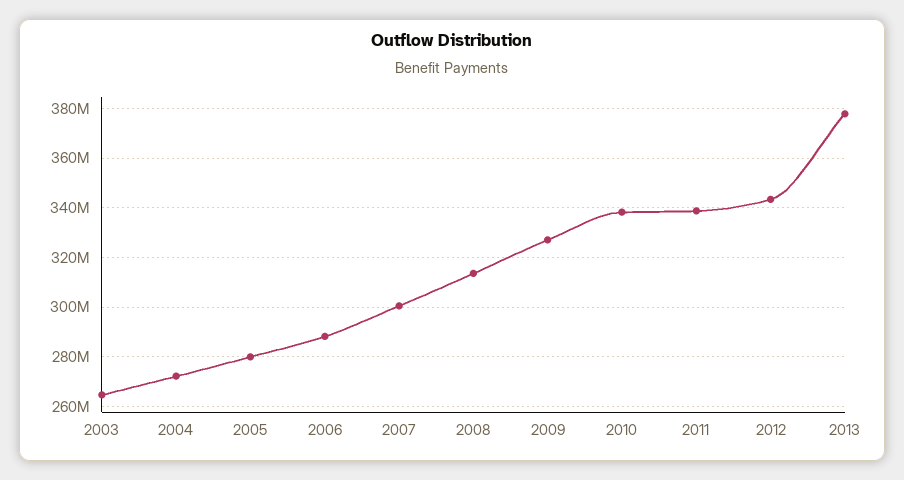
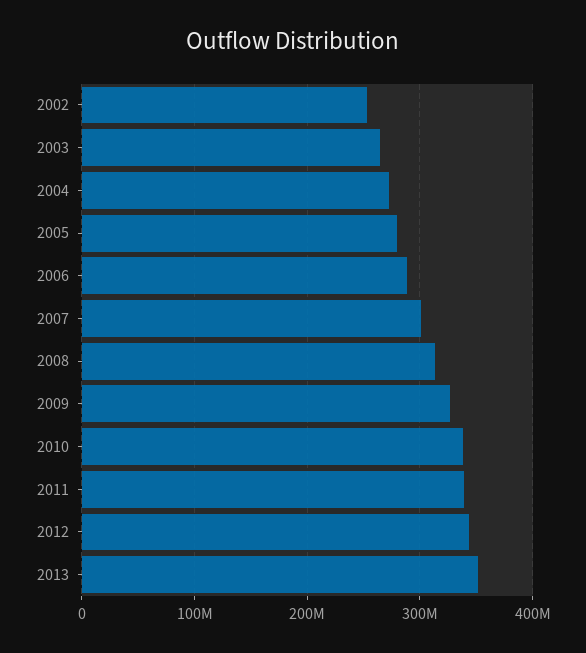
  {
    "2003": 265000000,
    "2004": 272500000,
    "2005": 280000000,
    "2006": 287500000,
    "2007": 300000000,
    "2008": 312500000,
    "2009": 327500000,
    "2010": 337500000,
    "2011": 340000000,
    "2012": 342500000,
-   "2013": 377500000
+   "2013": 350000000,
+   "2002": 250000000
  }

